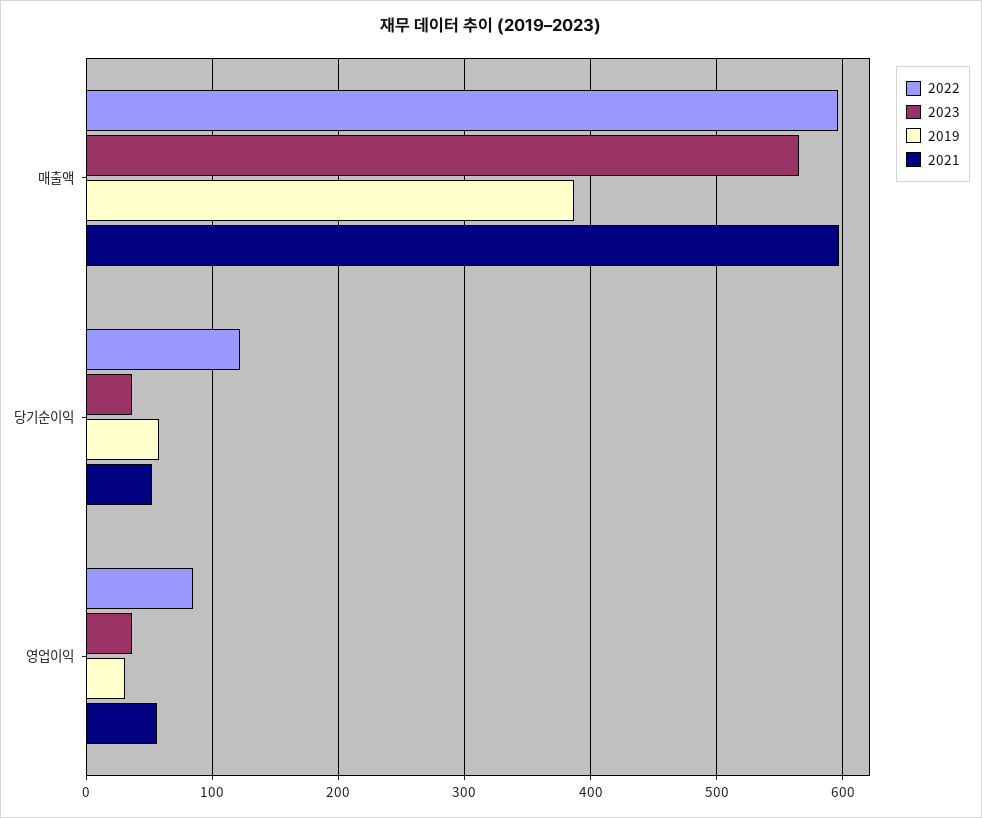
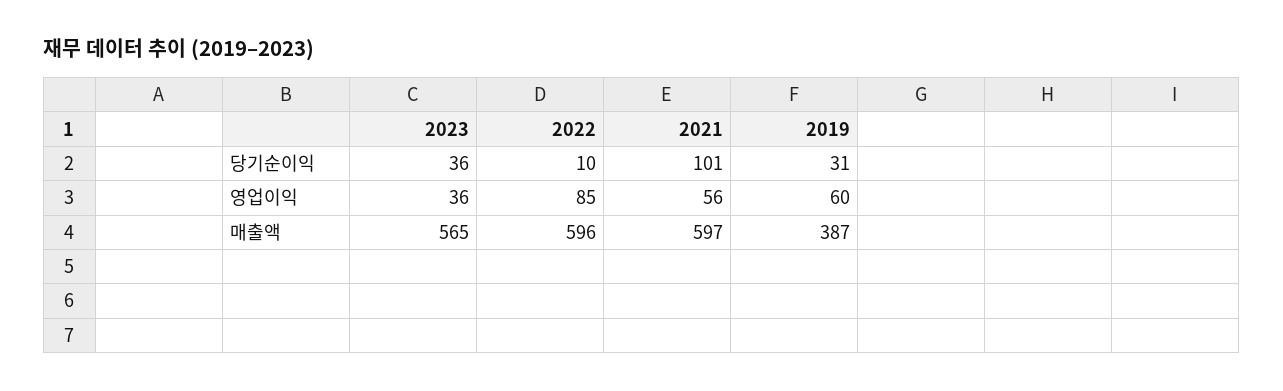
  {
    "2022": {
      "매출액": 596,
-     "당기순이익": 120,
+     "당기순이익": 10,
      "영업이익": 85
    },
    "2023": {
      "매출액": 565,
      "당기순이익": 36,
      "영업이익": 36
    },
    "2019": {
      "매출액": 387,
-     "당기순이익": 60,
+     "당기순이익": 31,
-     "영업이익": 30
+     "영업이익": 60
    },
    "2021": {
      "매출액": 597,
-     "당기순이익": 50,
+     "당기순이익": 101,
      "영업이익": 56
    }
  }

